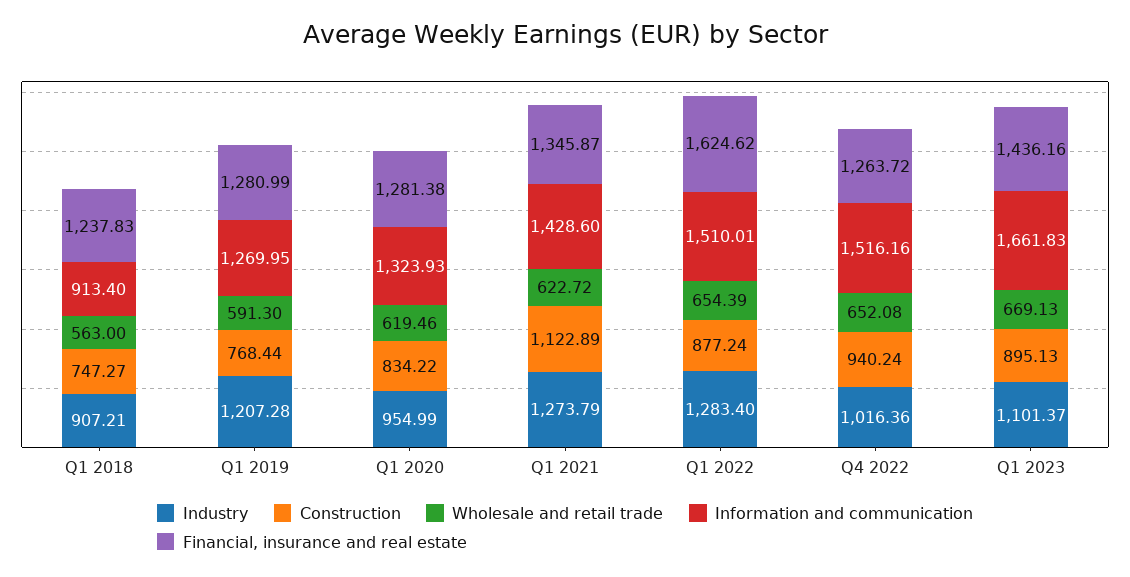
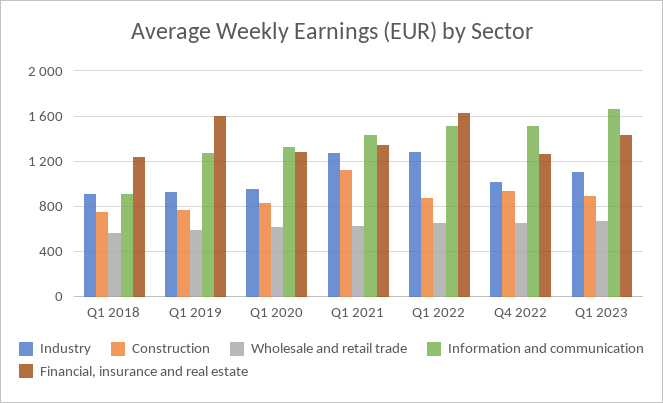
  {
    "Industry": {
      "Q1 2018": 907.21,
-     "Q1 2019": 1207.28,
+     "Q1 2019": 900,
      "Q1 2020": 954.99,
      "Q1 2021": 1273.79,
      "Q1 2022": 1283.4,
      "Q4 2022": 1016.36,
      "Q1 2023": 1101.37
    },
    "Construction": {
      "Q1 2018": 747.27,
      "Q1 2019": 768.44,
      "Q1 2020": 834.22,
      "Q1 2021": 1122.89,
      "Q1 2022": 877.24,
      "Q4 2022": 940.24,
      "Q1 2023": 895.13
    },
    "Wholesale and retail trade": {
      "Q1 2018": 563,
      "Q1 2019": 591.3,
      "Q1 2020": 619.46,
      "Q1 2021": 622.72,
      "Q1 2022": 654.39,
      "Q4 2022": 652.08,
      "Q1 2023": 669.13
    },
    "Information and communication": {
      "Q1 2018": 913.4,
      "Q1 2019": 1269.95,
      "Q1 2020": 1323.93,
      "Q1 2021": 1428.6,
      "Q1 2022": 1510.01,
      "Q4 2022": 1516.16,
      "Q1 2023": 1661.83
    },
    "Financial, insurance and real estate": {
      "Q1 2018": 1237.83,
-     "Q1 2019": 1280.99,
+     "Q1 2019": 1600,
      "Q1 2020": 1281.38,
      "Q1 2021": 1345.87,
      "Q1 2022": 1624.62,
      "Q4 2022": 1263.72,
      "Q1 2023": 1436.16
    }
  }

